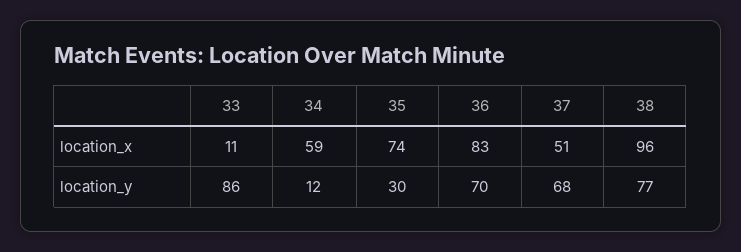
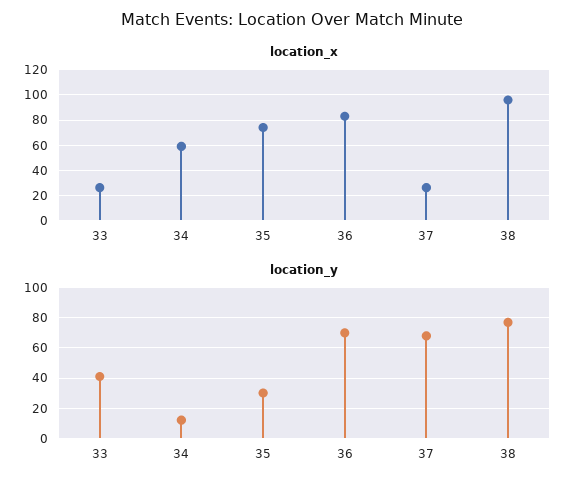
  {
    "location_x": {
-     "33": 11,
+     "33": 25,
      "34": 59,
      "35": 74,
      "36": 83,
-     "37": 51,
+     "37": 25,
      "38": 96
    },
    "location_y": {
-     "33": 86,
+     "33": 40,
      "34": 12,
      "35": 30,
      "36": 70,
      "37": 68,
      "38": 77
    }
  }

